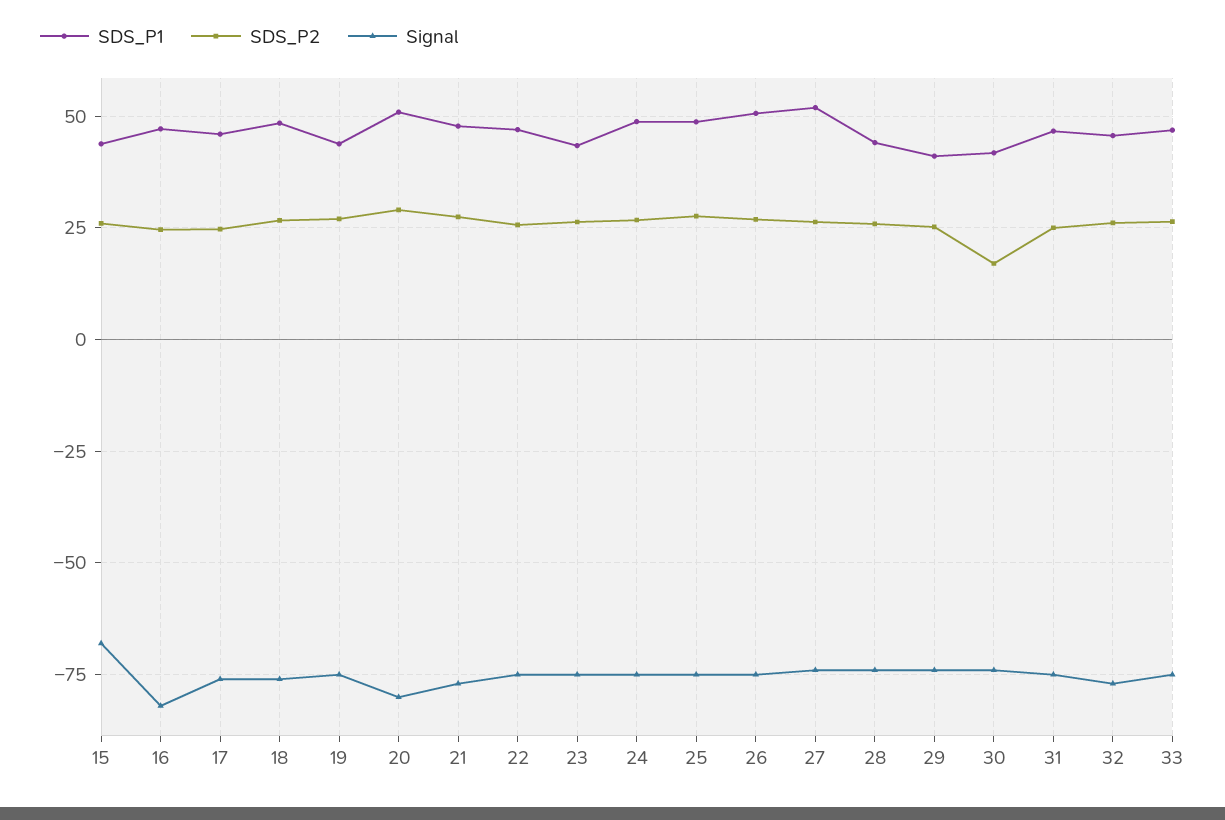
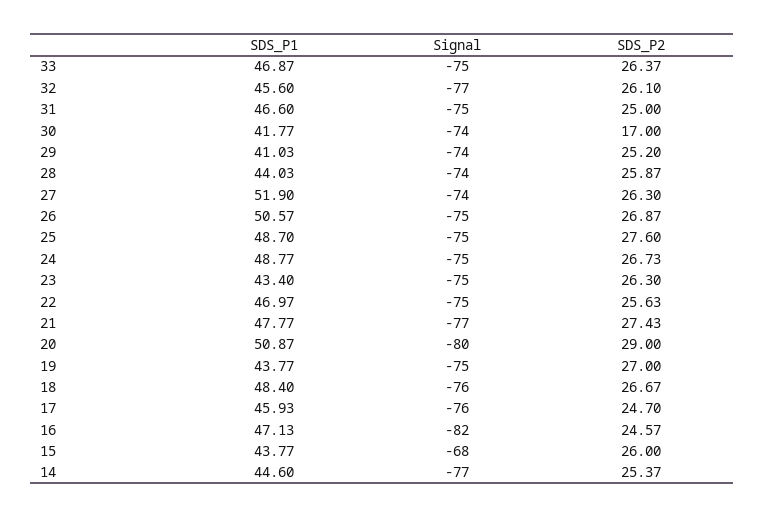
  {
    "SDS_P1": {
      "15": 43.77,
      "16": 47.13,
      "17": 45.93,
      "18": 48.4,
      "19": 43.77,
      "20": 50.87,
      "21": 47.77,
      "22": 46.97,
      "23": 43.4,
      "24": 48.77,
      "25": 48.7,
      "26": 50.57,
      "27": 51.9,
      "28": 44.03,
      "29": 41.03,
      "30": 41.77,
      "31": 46.6,
      "32": 45.6,
-     "33": 46.87
+     "33": 46.87,
+     "14": 44.6
    },
    "SDS_P2": {
      "15": 26,
      "16": 24.57,
      "17": 24.7,
      "18": 26.67,
      "19": 27,
      "20": 29,
      "21": 27.43,
      "22": 25.63,
      "23": 26.3,
      "24": 26.73,
      "25": 27.6,
      "26": 26.87,
      "27": 26.3,
      "28": 25.87,
      "29": 25.2,
      "30": 17,
      "31": 25,
      "32": 26.1,
-     "33": 26.37
+     "33": 26.37,
+     "14": 25.37
    },
    "Signal": {
      "15": -68,
      "16": -82,
      "17": -76,
      "18": -76,
      "19": -75,
      "20": -80,
      "21": -77,
      "22": -75,
      "23": -75,
      "24": -75,
      "25": -75,
      "26": -75,
      "27": -74,
      "28": -74,
      "29": -74,
      "30": -74,
      "31": -75,
      "32": -77,
-     "33": -75
+     "33": -75,
+     "14": -77
    }
  }

